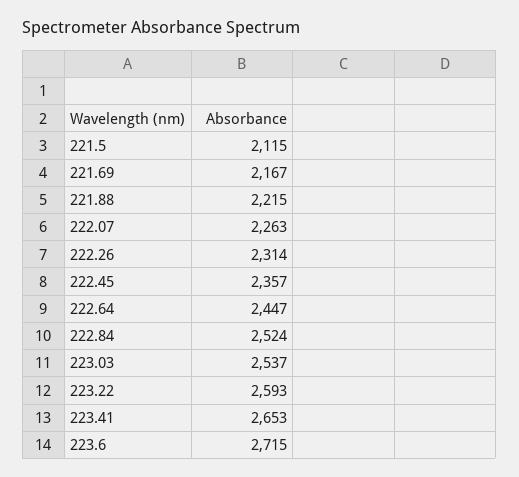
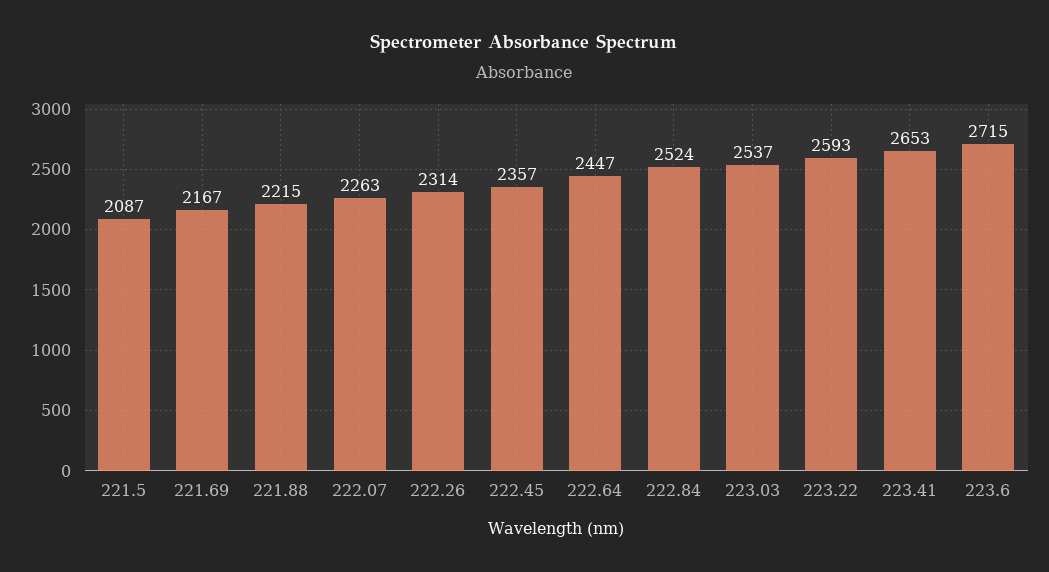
  {
-   "221.5": 2115,
+   "221.5": 2087,
    "221.69": 2167,
    "221.88": 2215,
    "222.07": 2263,
    "222.26": 2314,
    "222.45": 2357,
    "222.64": 2447,
    "222.84": 2524,
    "223.03": 2537,
    "223.22": 2593,
    "223.41": 2653,
    "223.6": 2715
  }

